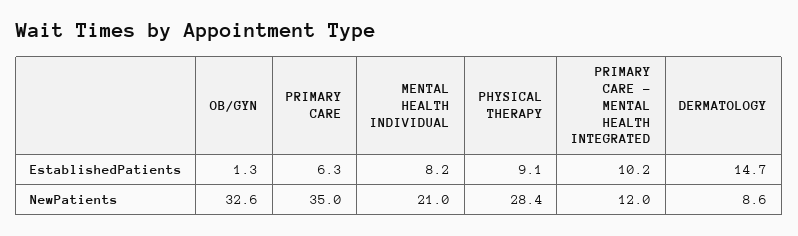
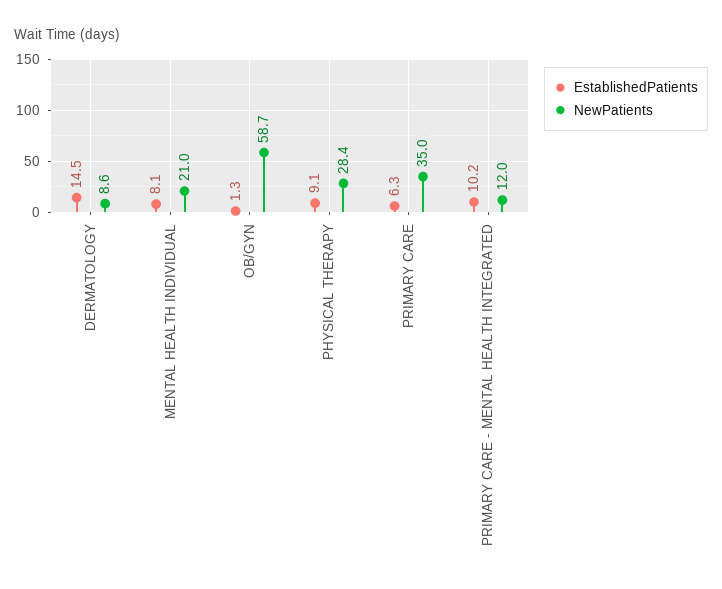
  {
    "EstablishedPatients": {
      "OB/GYN": 1.3,
      "PRIMARY CARE": 6.3,
-     "MENTAL HEALTH INDIVIDUAL": 8.2,
+     "MENTAL HEALTH INDIVIDUAL": 8.1,
      "PHYSICAL THERAPY": 9.1,
      "PRIMARY CARE - MENTAL HEALTH INTEGRATED": 10.2,
-     "DERMATOLOGY": 14.7
+     "DERMATOLOGY": 14.5
    },
    "NewPatients": {
-     "OB/GYN": 32.6,
+     "OB/GYN": 58.7,
      "PRIMARY CARE": 35,
      "MENTAL HEALTH INDIVIDUAL": 21,
      "PHYSICAL THERAPY": 28.4,
      "PRIMARY CARE - MENTAL HEALTH INTEGRATED": 12,
      "DERMATOLOGY": 8.6
    }
  }

